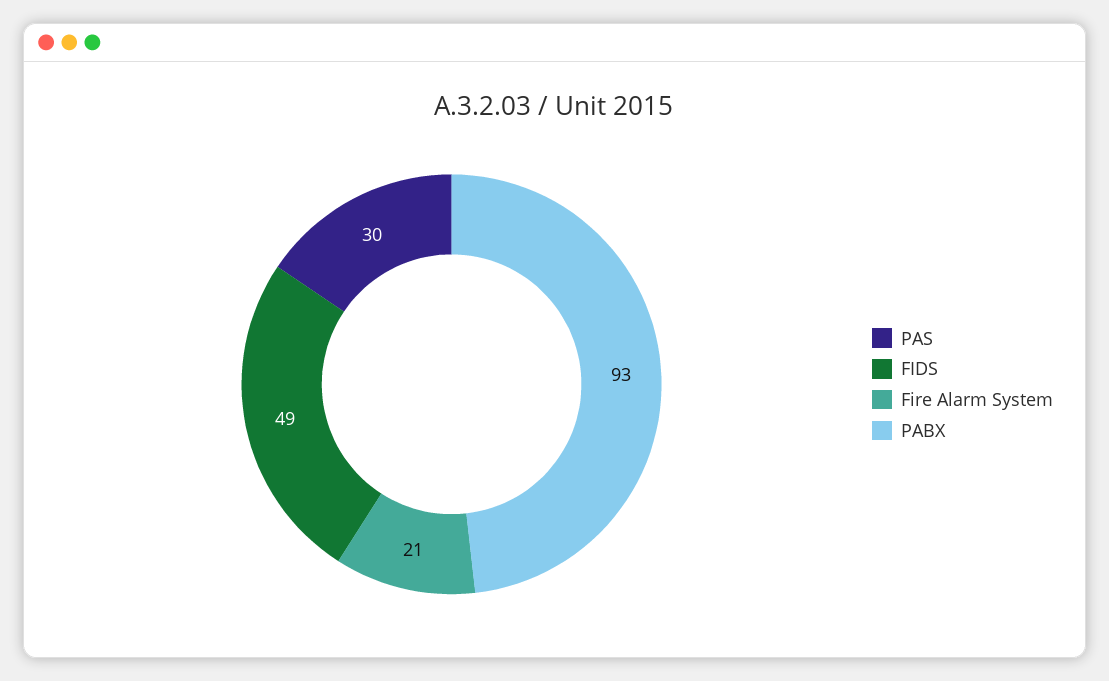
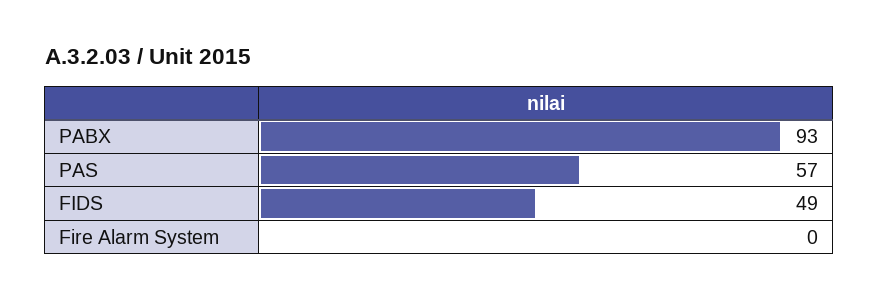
  {
-   "PAS": 30,
+   "PAS": 57,
    "FIDS": 49,
-   "Fire Alarm System": 21,
+   "Fire Alarm System": 0,
    "PABX": 93
  }

